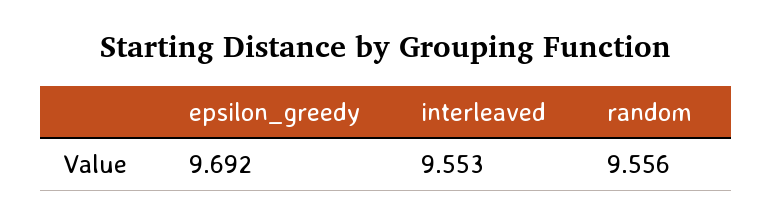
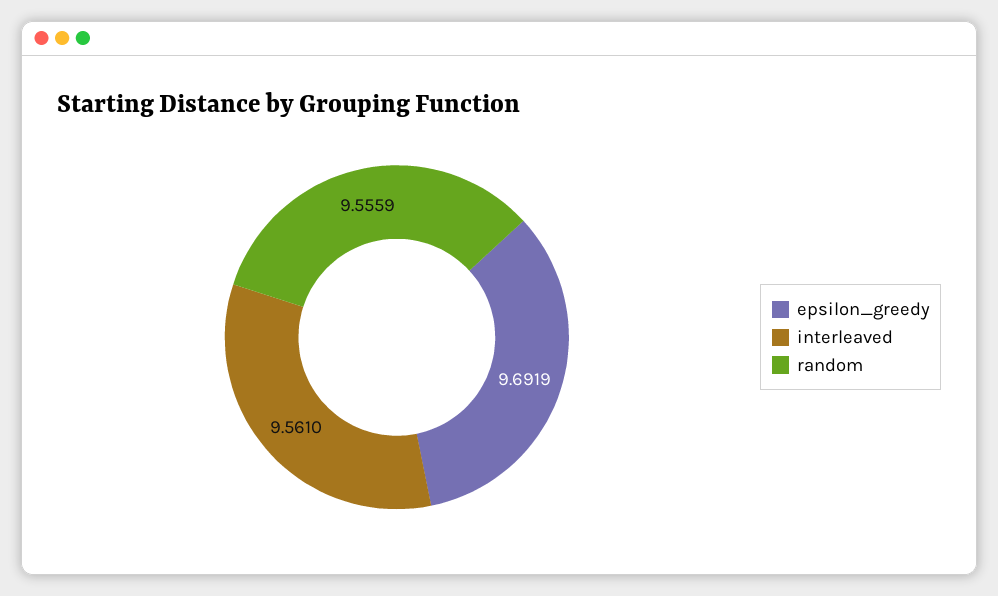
  {
    "epsilon_greedy": 9.6919,
-   "interleaved": 9.553,
+   "interleaved": 9.561,
    "random": 9.5559
  }

